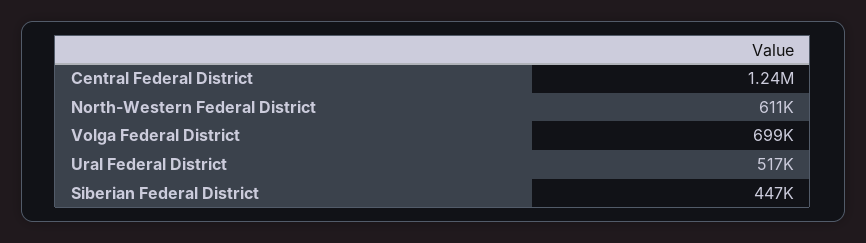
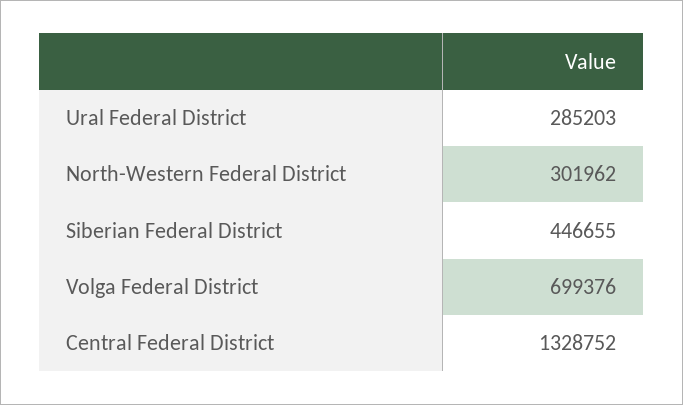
  {
-   "Central Federal District": 1240000,
+   "Central Federal District": 1328752,
-   "North-Western Federal District": 611000,
+   "North-Western Federal District": 301962,
    "Volga Federal District": 699376,
-   "Ural Federal District": 517000,
+   "Ural Federal District": 285203,
    "Siberian Federal District": 446655
  }

